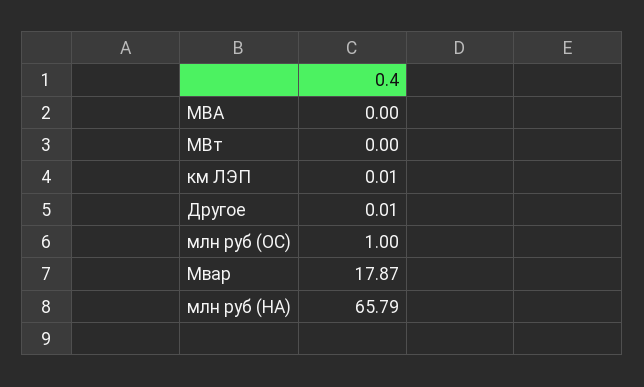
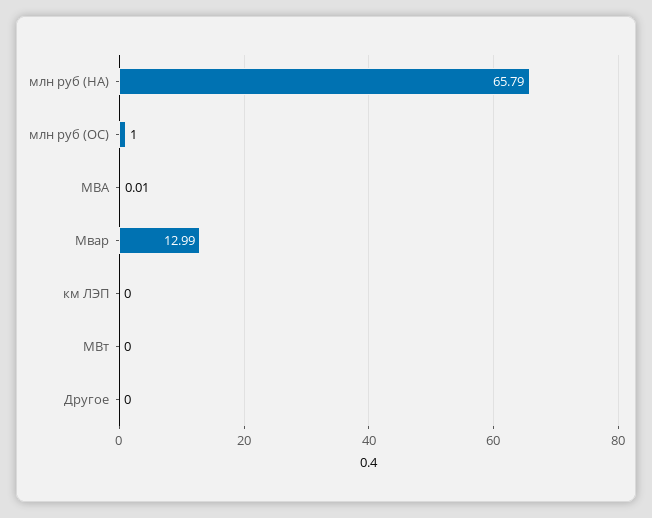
  {
-   "МВА": 0,
+   "МВА": 0.01,
    "МВт": 0,
-   "км ЛЭП": 0.01,
+   "км ЛЭП": 0,
-   "Другое": 0.01,
+   "Другое": 0,
    "млн руб (ОС)": 1,
-   "Мвар": 17.87,
+   "Мвар": 12.99,
    "млн руб (НА)": 65.79
  }

